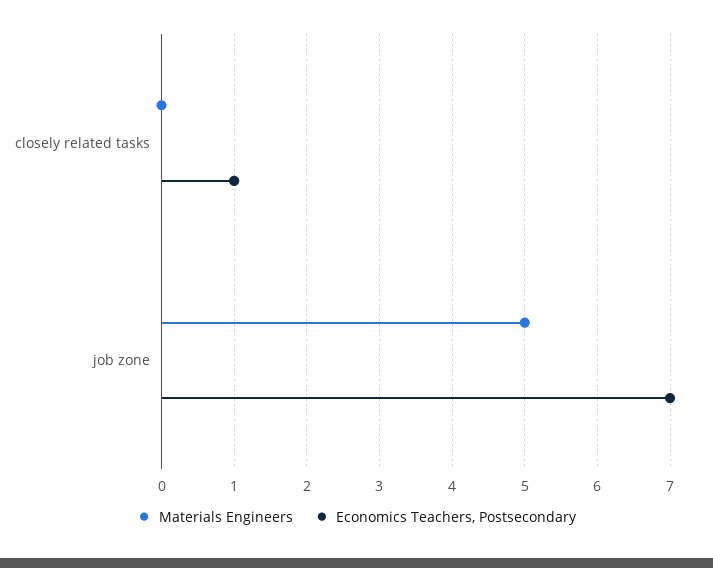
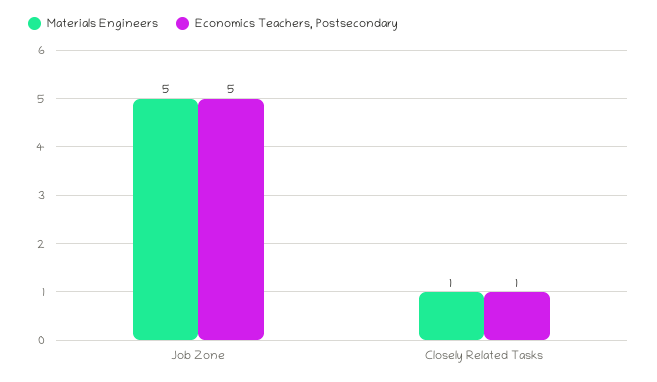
  {
    "Materials Engineers": {
-     "closely related tasks": 0,
+     "closely related tasks": 1,
      "job zone": 5
    },
    "Economics Teachers, Postsecondary": {
      "closely related tasks": 1,
-     "job zone": 7
+     "job zone": 5
    }
  }

